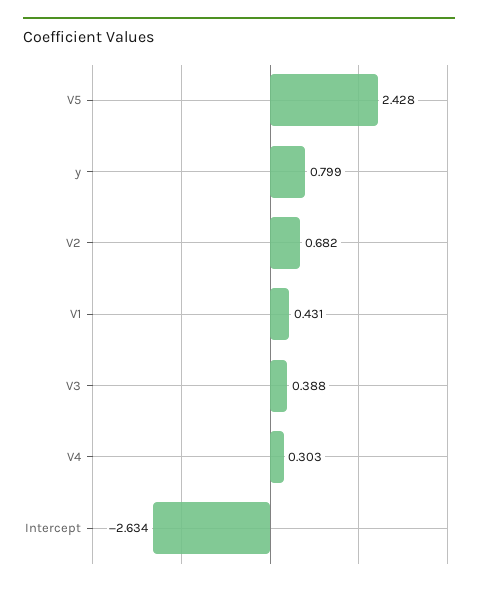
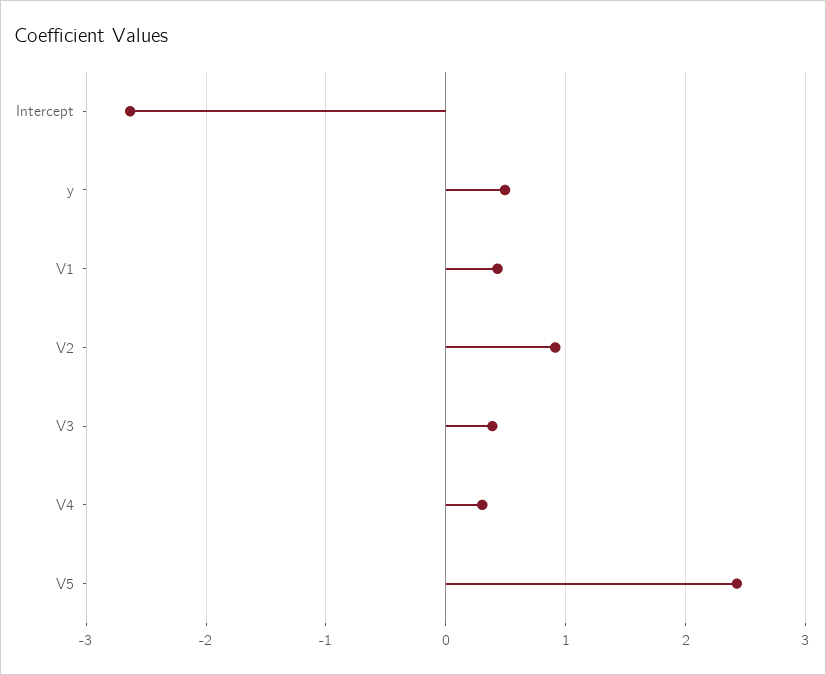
  {
    "V5": 2.428,
-   "y": 0.799,
+   "y": 0.5,
-   "V2": 0.682,
+   "V2": 0.9,
    "V1": 0.431,
    "V3": 0.388,
    "V4": 0.303,
    "Intercept": -2.634
  }

